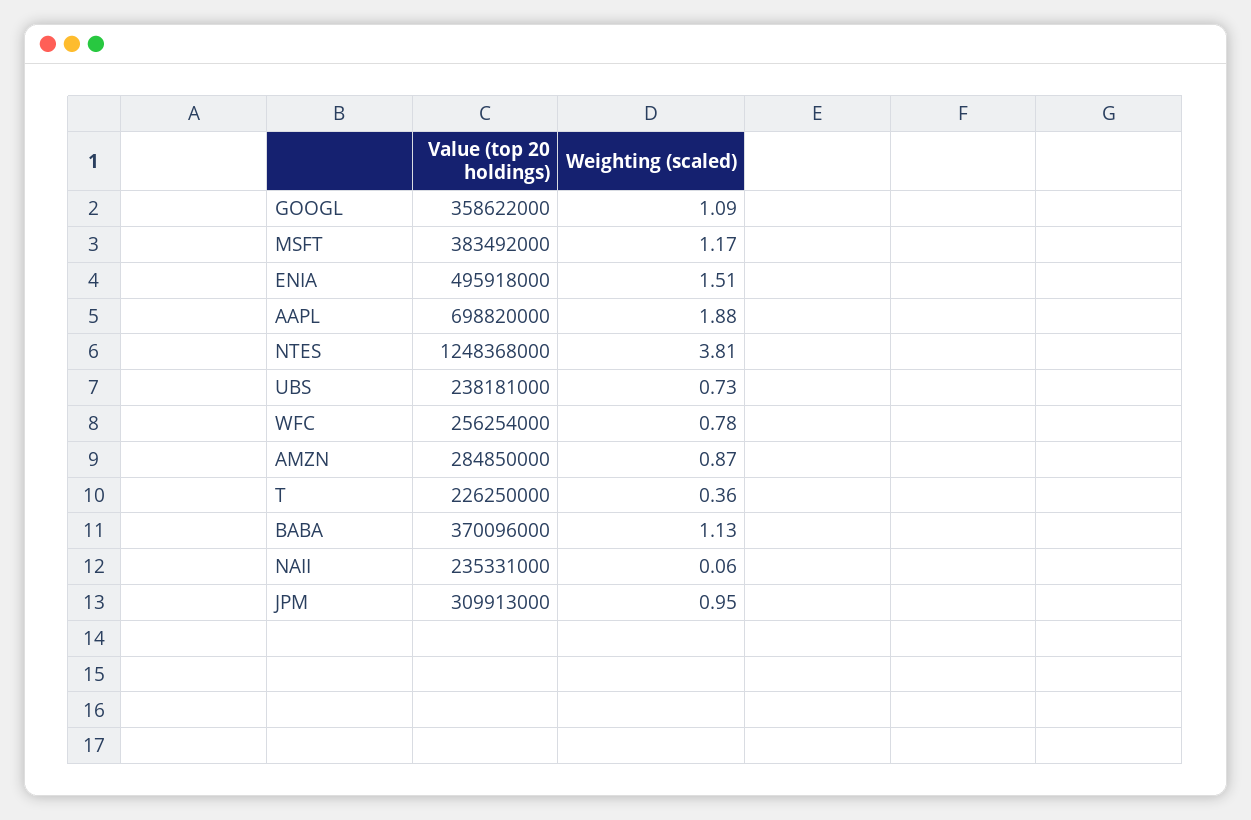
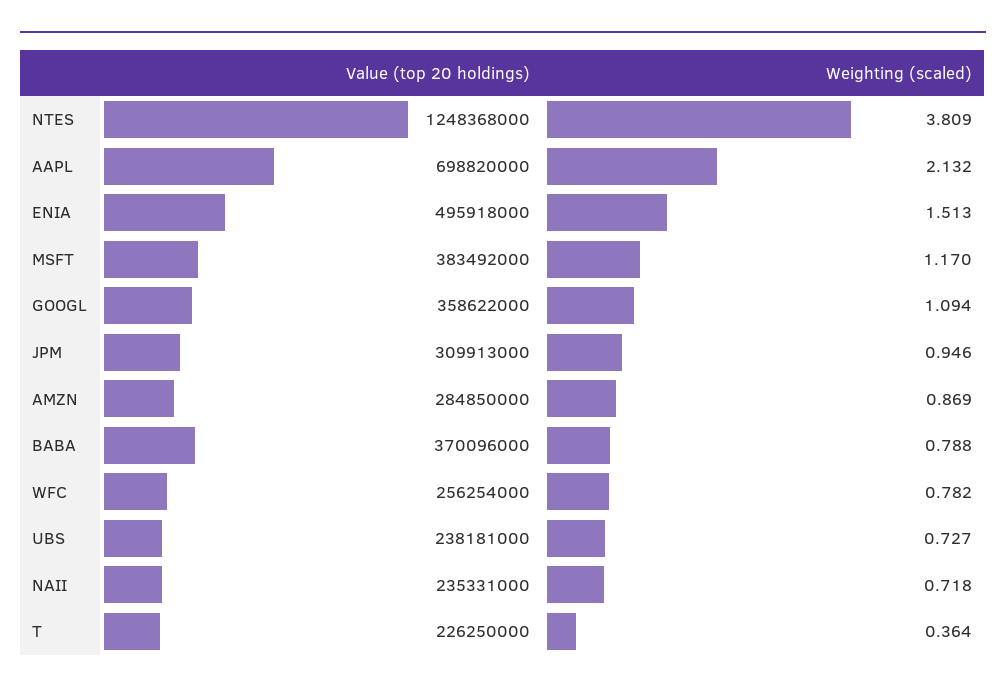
  {
    "Value (top 20 holdings)": {
      "GOOGL": 358622000,
      "MSFT": 383492000,
      "ENIA": 495918000,
      "AAPL": 698820000,
      "NTES": 1248368000,
      "UBS": 238181000,
      "WFC": 256254000,
      "AMZN": 284850000,
      "T": 226250000,
      "BABA": 370096000,
      "NAII": 235331000,
      "JPM": 309913000
    },
    "Weighting (scaled)": {
      "GOOGL": 1.094,
      "MSFT": 1.17,
      "ENIA": 1.513,
-     "AAPL": 1.88,
+     "AAPL": 2.132,
      "NTES": 3.809,
      "UBS": 0.727,
      "WFC": 0.782,
      "AMZN": 0.869,
      "T": 0.364,
-     "BABA": 1.13,
+     "BABA": 0.788,
-     "NAII": 0.06,
+     "NAII": 0.718,
      "JPM": 0.946
    }
  }

